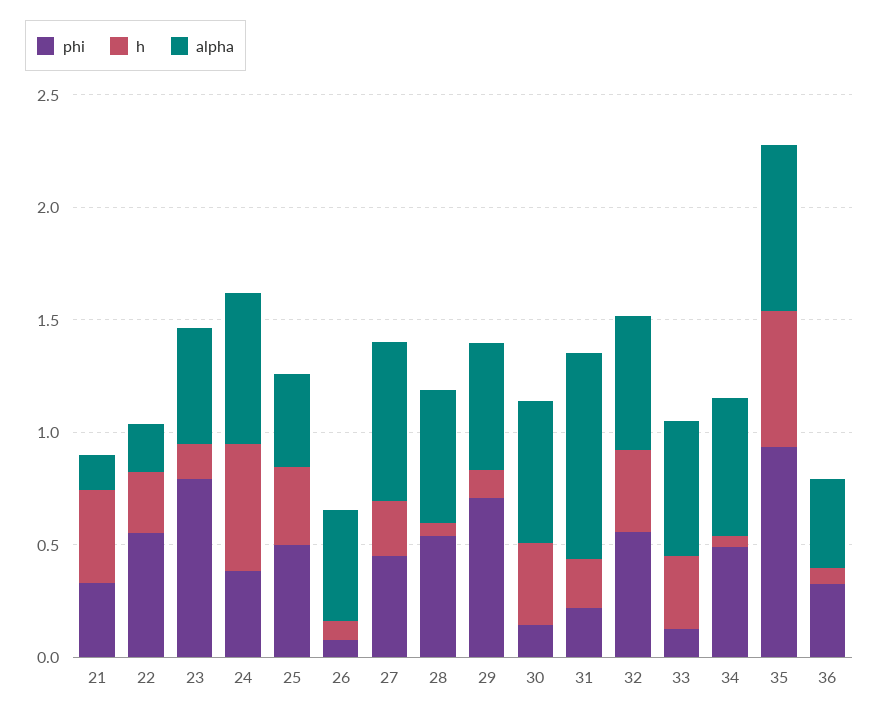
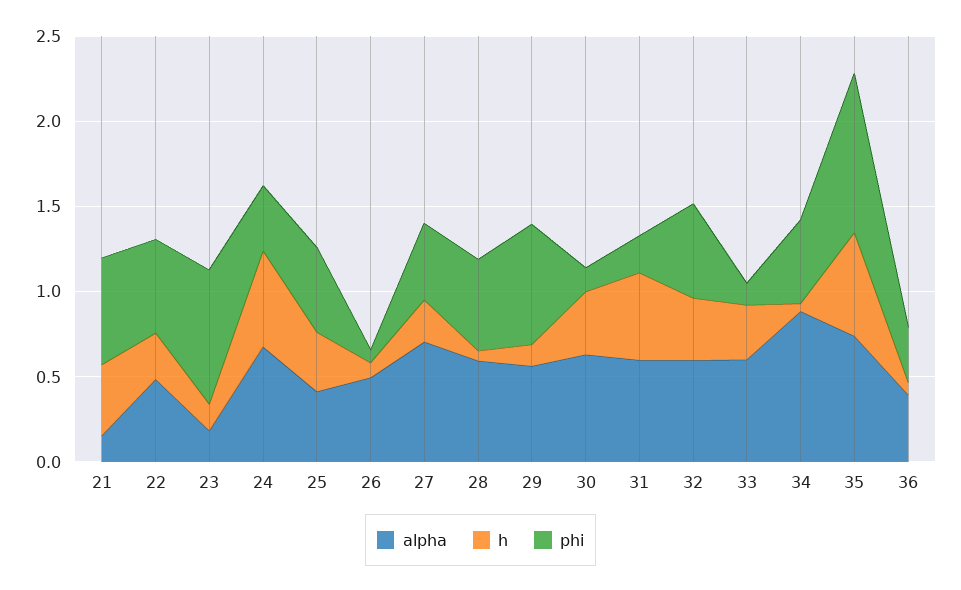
  {
    "phi": {
-     "21": 0.3,
+     "21": 0.6,
      "22": 0.6,
      "23": 0.8,
      "24": 0.4,
      "25": 0.5,
      "26": 0.1,
      "27": 0.5,
      "28": 0.5,
      "29": 0.7,
      "30": 0.1,
      "31": 0.2,
      "32": 0.6,
      "33": 0.1,
      "34": 0.5,
      "35": 0.9,
      "36": 0.3
    },
    "h": {
      "21": 0.4,
      "22": 0.3,
      "23": 0.2,
      "24": 0.6,
      "25": 0.3,
      "26": 0.1,
      "27": 0.2,
      "28": 0.1,
      "29": 0.1,
      "30": 0.4,
-     "31": 0.2,
+     "31": 0.5,
      "32": 0.4,
      "33": 0.3,
      "34": 0,
      "35": 0.6,
      "36": 0.1
    },
    "alpha": {
      "21": 0.2,
-     "22": 0.2,
+     "22": 0.5,
-     "23": 0.5,
+     "23": 0.2,
      "24": 0.7,
      "25": 0.4,
      "26": 0.5,
      "27": 0.7,
      "28": 0.6,
      "29": 0.6,
      "30": 0.6,
-     "31": 0.9,
+     "31": 0.6,
      "32": 0.6,
      "33": 0.6,
-     "34": 0.6,
+     "34": 0.9,
      "35": 0.7,
      "36": 0.4
    }
  }

